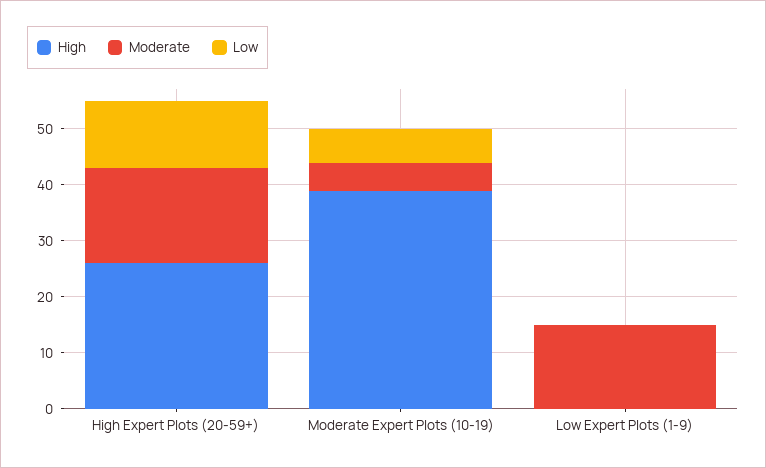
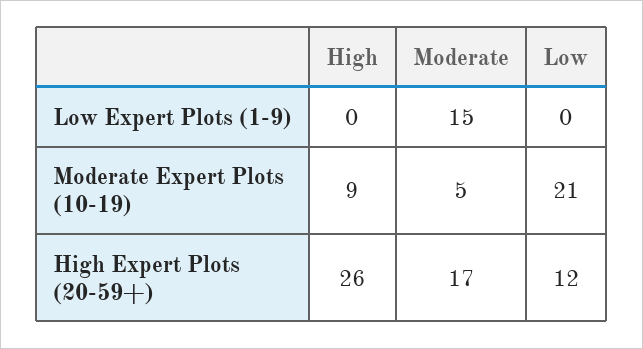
  {
    "High": {
      "High Expert Plots (20-59+)": 26,
-     "Moderate Expert Plots (10-19)": 40,
+     "Moderate Expert Plots (10-19)": 9,
      "Low Expert Plots (1-9)": 0
    },
    "Moderate": {
      "High Expert Plots (20-59+)": 17,
      "Moderate Expert Plots (10-19)": 5,
      "Low Expert Plots (1-9)": 15
    },
    "Low": {
      "High Expert Plots (20-59+)": 12,
-     "Moderate Expert Plots (10-19)": 5,
+     "Moderate Expert Plots (10-19)": 21,
      "Low Expert Plots (1-9)": 0
    }
  }

